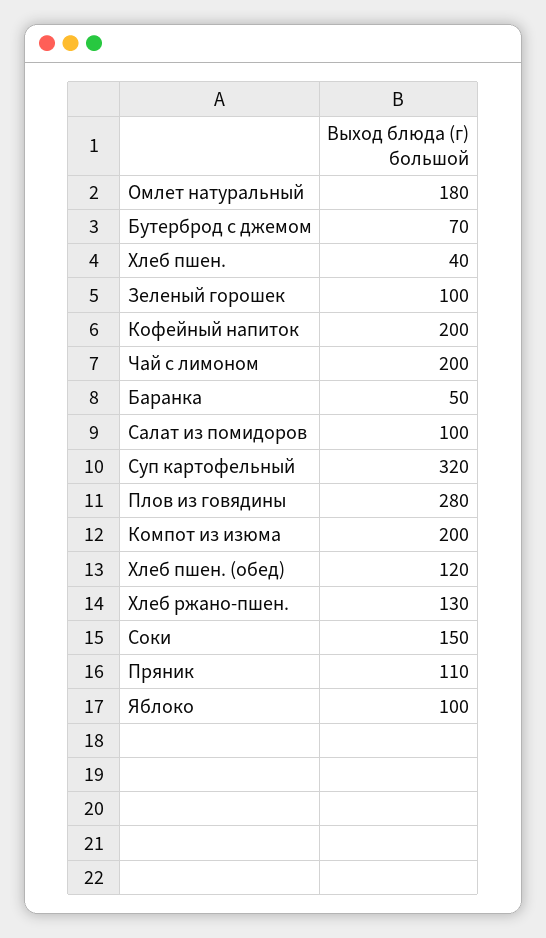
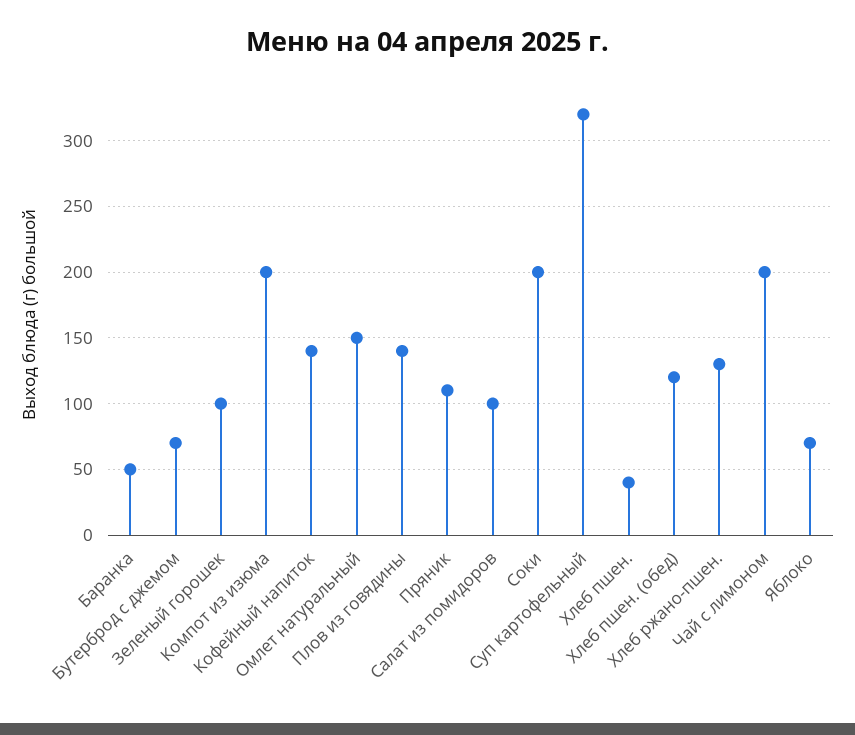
  {
-   "Омлет натуральный": 180,
+   "Омлет натуральный": 150,
    "Бутерброд с джемом": 70,
    "Хлеб пшен.": 40,
    "Зеленый горошек": 100,
-   "Кофейный напиток": 200,
+   "Кофейный напиток": 140,
    "Чай с лимоном": 200,
    "Баранка": 50,
    "Салат из помидоров": 100,
    "Суп картофельный": 320,
-   "Плов из говядины": 280,
+   "Плов из говядины": 140,
    "Компот из изюма": 200,
    "Хлеб пшен. (обед)": 120,
    "Хлеб ржано-пшен.": 130,
-   "Соки": 150,
+   "Соки": 200,
    "Пряник": 110,
-   "Яблоко": 100
+   "Яблоко": 70
  }

